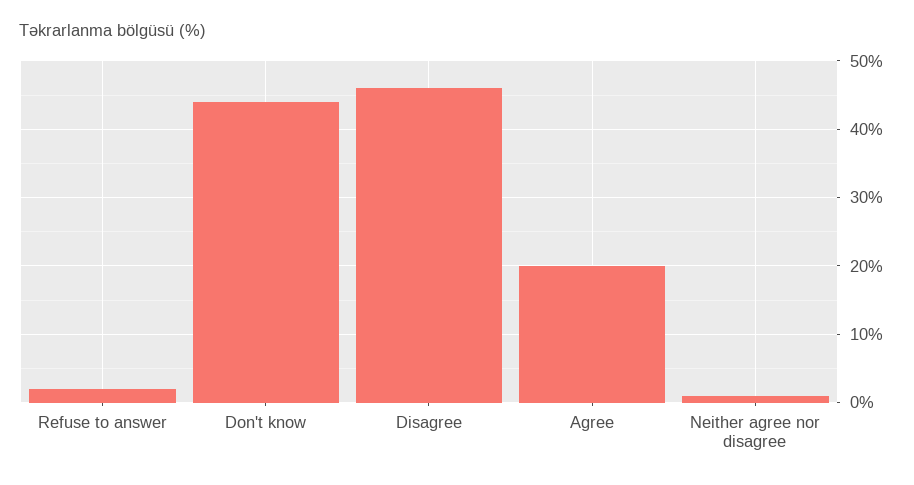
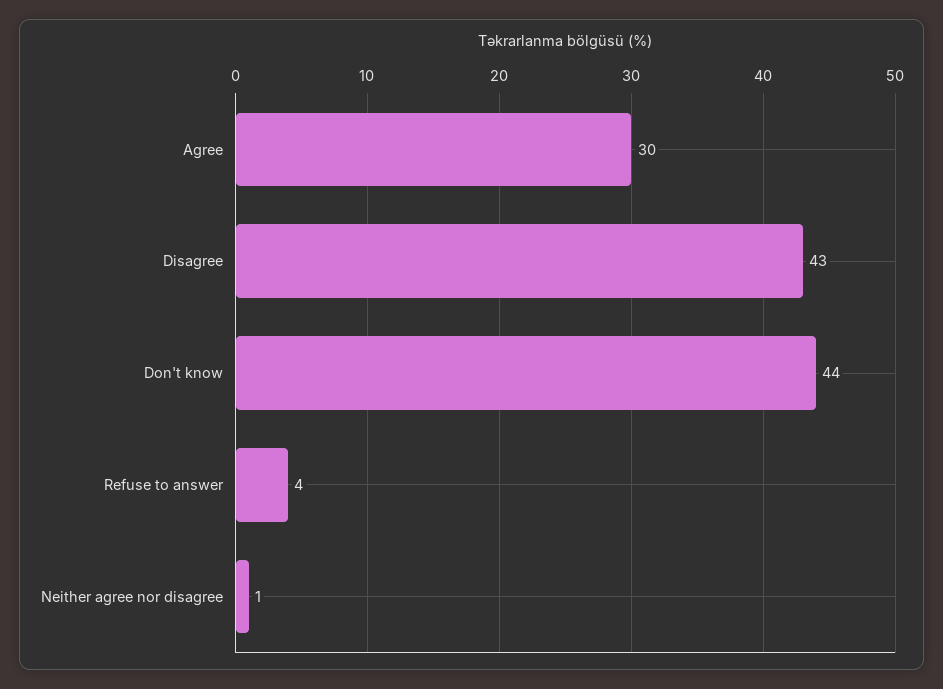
  {
-   "Refuse to answer": 2,
+   "Refuse to answer": 4,
    "Don't know": 44,
-   "Disagree": 46,
+   "Disagree": 43,
-   "Agree": 20,
+   "Agree": 30,
    "Neither agree nor disagree": 1
  }

